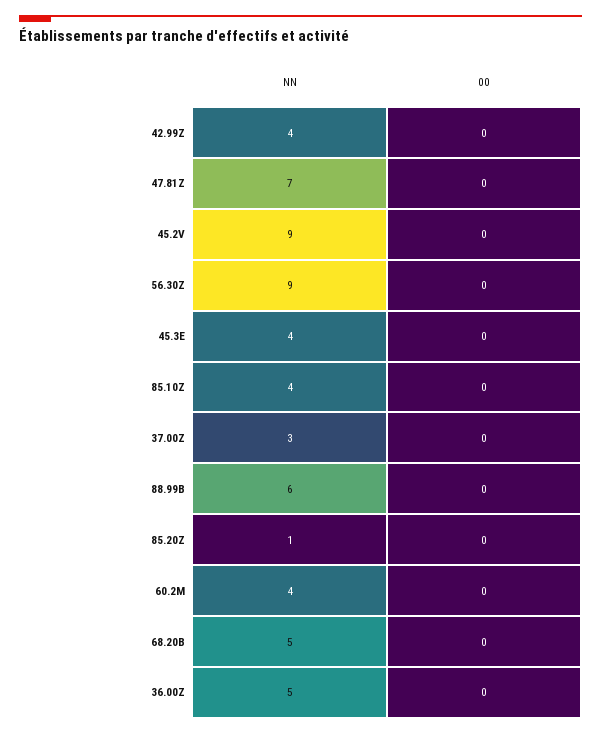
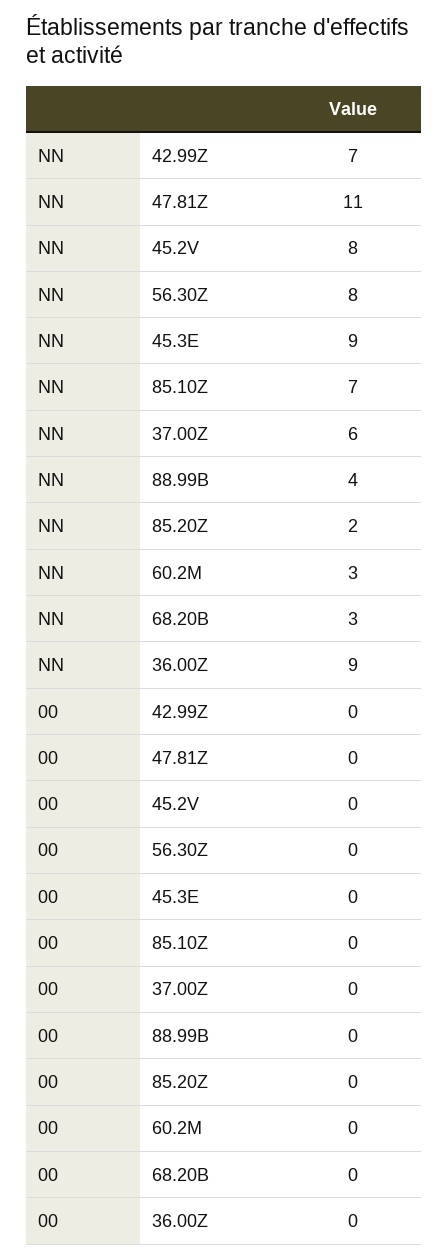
  {
    "NN": {
-     "42.99Z": 4,
+     "42.99Z": 7,
-     "47.81Z": 7,
+     "47.81Z": 11,
-     "45.2V": 9,
+     "45.2V": 8,
-     "56.30Z": 9,
+     "56.30Z": 8,
-     "45.3E": 4,
+     "45.3E": 9,
-     "85.10Z": 4,
+     "85.10Z": 7,
-     "37.00Z": 3,
+     "37.00Z": 6,
-     "88.99B": 6,
+     "88.99B": 4,
-     "85.20Z": 1,
+     "85.20Z": 2,
-     "60.2M": 4,
+     "60.2M": 3,
-     "68.20B": 5,
+     "68.20B": 3,
-     "36.00Z": 5
+     "36.00Z": 9
    },
    "00": {
      "42.99Z": 0,
      "47.81Z": 0,
      "45.2V": 0,
      "56.30Z": 0,
      "45.3E": 0,
      "85.10Z": 0,
      "37.00Z": 0,
      "88.99B": 0,
      "85.20Z": 0,
      "60.2M": 0,
      "68.20B": 0,
      "36.00Z": 0
    }
  }

